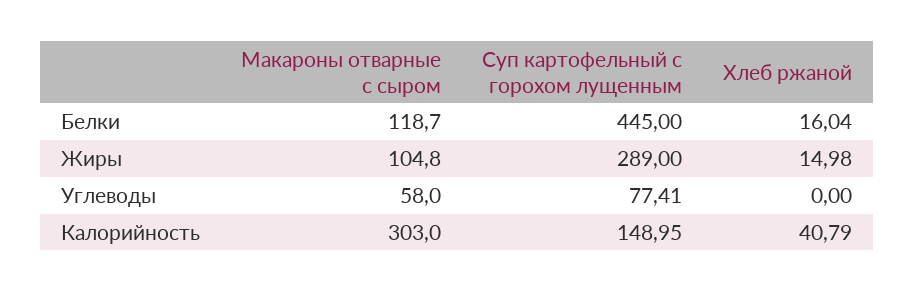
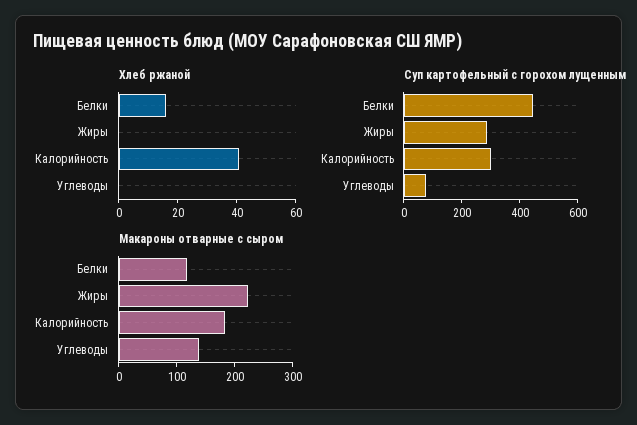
  {
    "Макароны отварные с сыром": {
      "Белки": 118.7,
-     "Жиры": 104.8,
+     "Жиры": 220,
-     "Углеводы": 58,
+     "Углеводы": 140,
-     "Калорийность": 303
+     "Калорийность": 180
    },
    "Суп картофельный с горохом лущенным": {
      "Белки": 445,
      "Жиры": 289,
      "Углеводы": 77.41,
-     "Калорийность": 148.95
+     "Калорийность": 300
    },
    "Хлеб ржаной": {
      "Белки": 16.04,
-     "Жиры": 14.98,
+     "Жиры": 0,
      "Углеводы": 0,
      "Калорийность": 40.79
    }
  }

